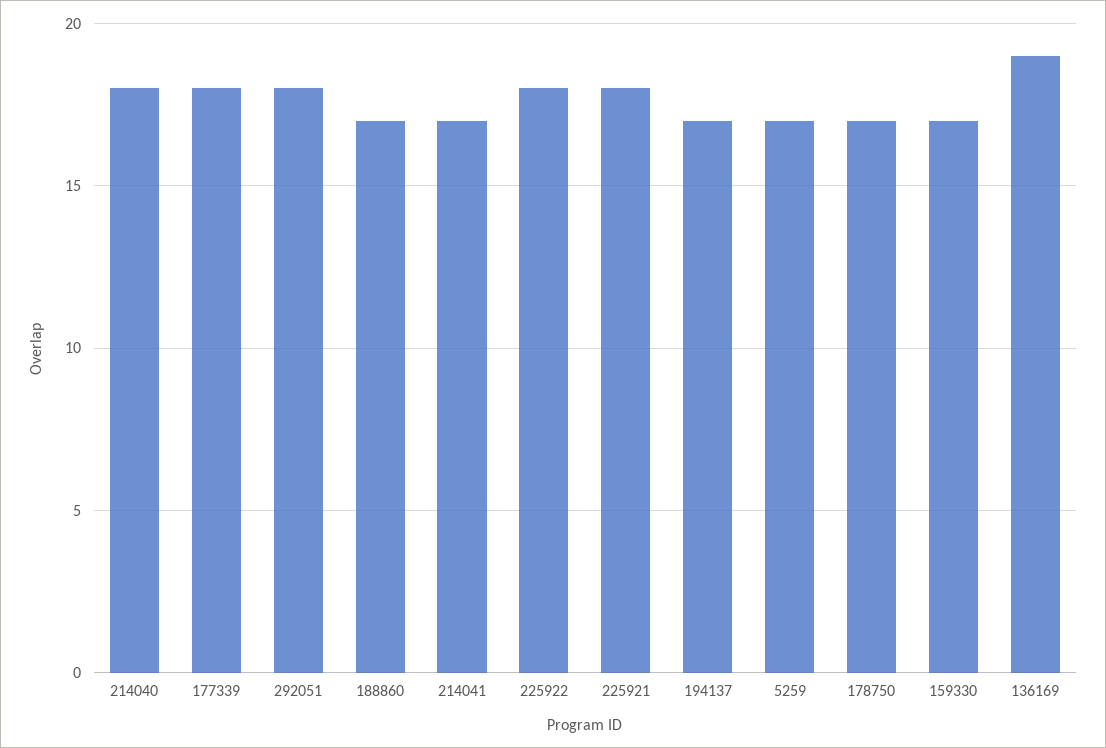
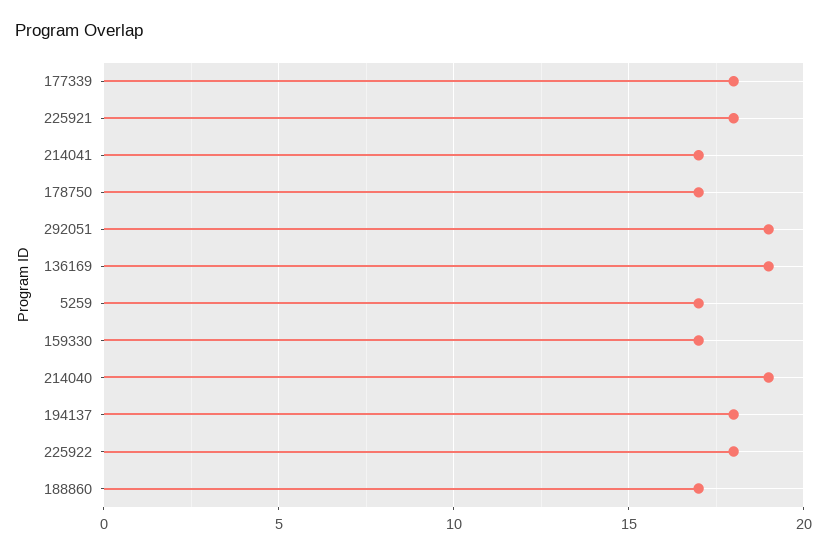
  {
-   "214040": 18,
+   "214040": 19,
    "177339": 18,
-   "292051": 18,
+   "292051": 19,
    "188860": 17,
    "214041": 17,
    "225922": 18,
    "225921": 18,
-   "194137": 17,
+   "194137": 18,
    "5259": 17,
    "178750": 17,
    "159330": 17,
    "136169": 19
  }

